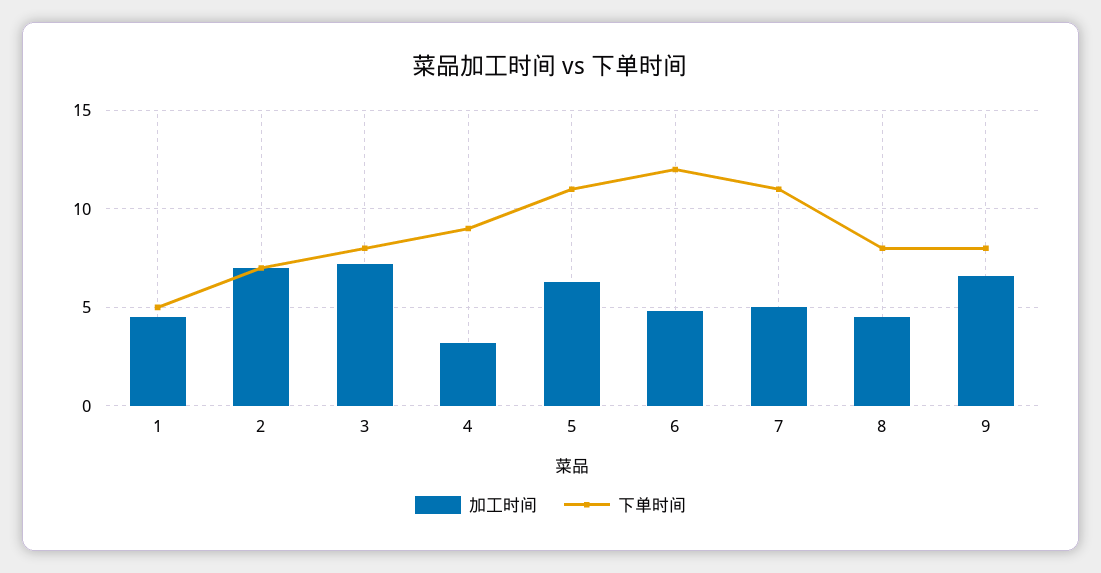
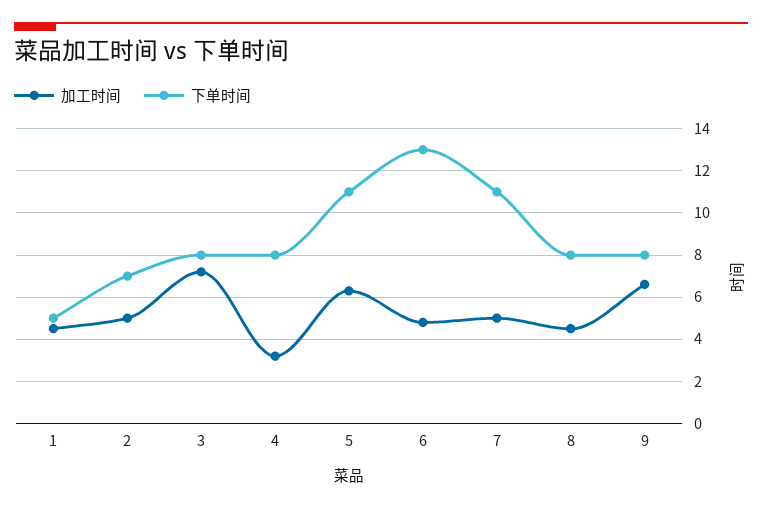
  {
    "加工时间": {
      "1": 4.5,
-     "2": 7,
+     "2": 5,
      "3": 7,
      "4": 3,
      "5": 6.5,
      "6": 5,
      "7": 5,
      "8": 4.5,
      "9": 6.5
    },
    "下单时间": {
      "1": 5,
      "2": 7,
      "3": 8,
-     "4": 9,
+     "4": 8,
      "5": 11,
-     "6": 12,
+     "6": 13,
      "7": 11,
      "8": 8,
      "9": 8
    }
  }

